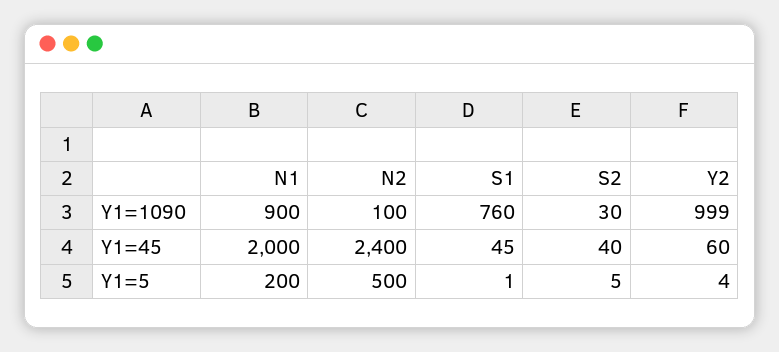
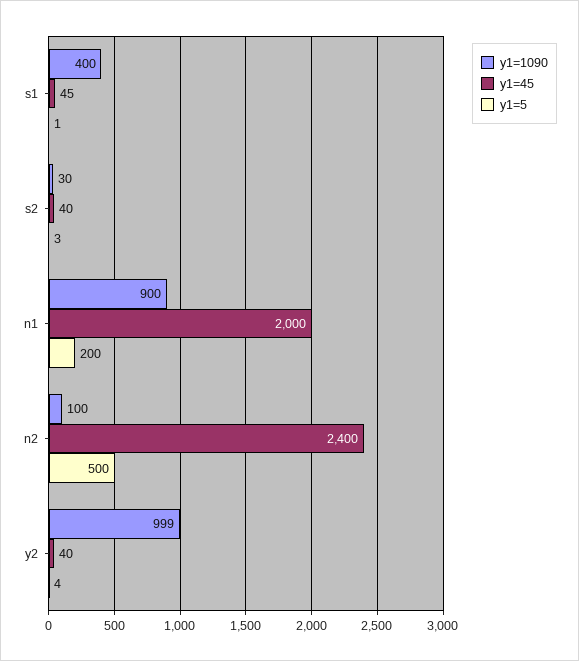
  {
    "Y1=1090": {
      "N1": 900,
      "N2": 100,
-     "S1": 760,
+     "S1": 400,
      "S2": 30,
      "Y2": 999
    },
    "Y1=45": {
      "N1": 2000,
      "N2": 2400,
      "S1": 45,
      "S2": 40,
-     "Y2": 60
+     "Y2": 40
    },
    "Y1=5": {
      "N1": 200,
      "N2": 500,
      "S1": 1,
-     "S2": 5,
+     "S2": 3,
      "Y2": 4
    }
  }

